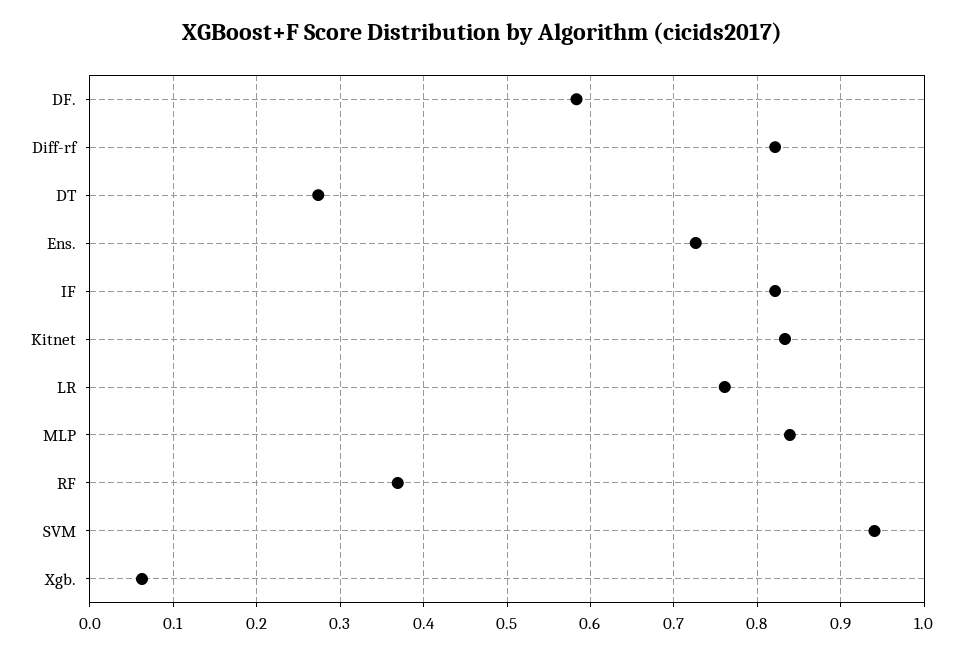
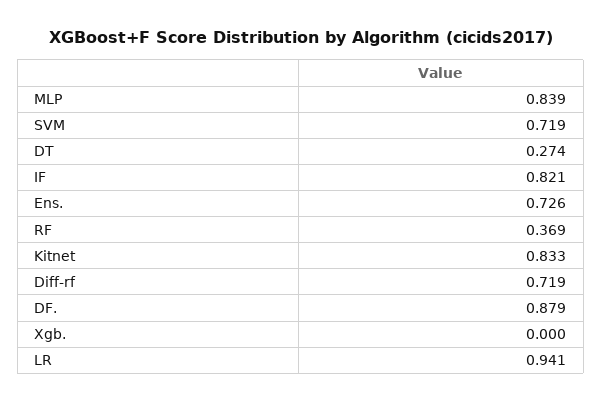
  {
-   "DF.": 0.58,
+   "DF.": 0.879,
-   "Diff-rf": 0.82,
+   "Diff-rf": 0.719,
    "DT": 0.274,
    "Ens.": 0.726,
    "IF": 0.821,
    "Kitnet": 0.833,
-   "LR": 0.76,
+   "LR": 0.941,
    "MLP": 0.839,
    "RF": 0.369,
-   "SVM": 0.94,
+   "SVM": 0.719,
-   "Xgb.": 0.06
+   "Xgb.": 0
  }

